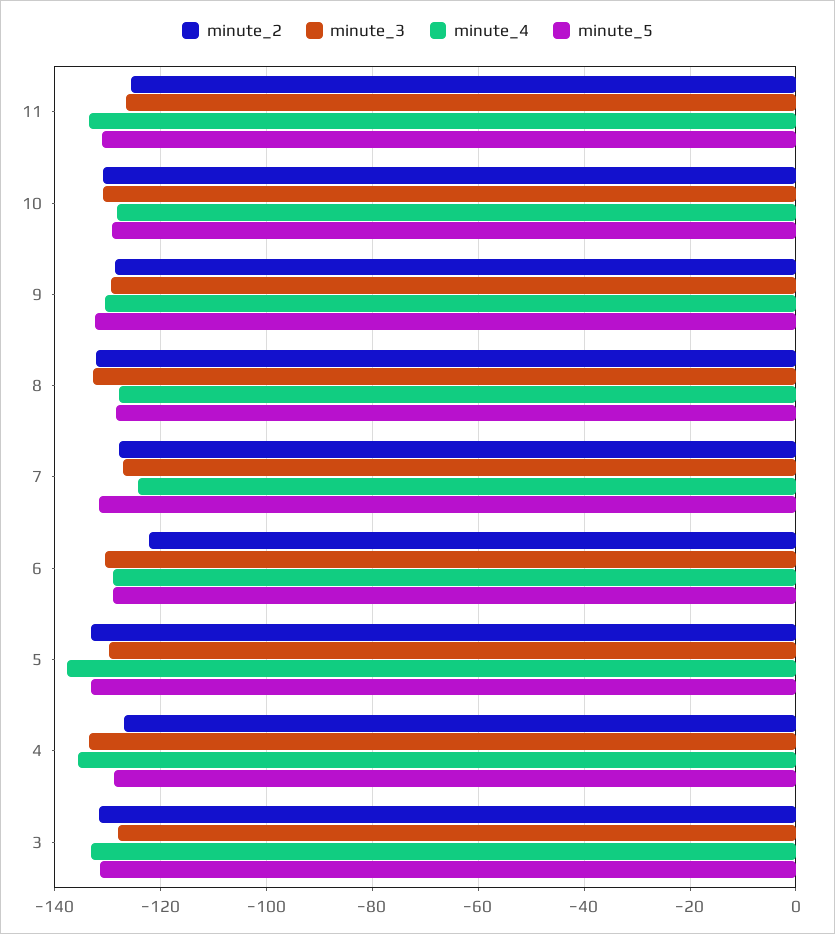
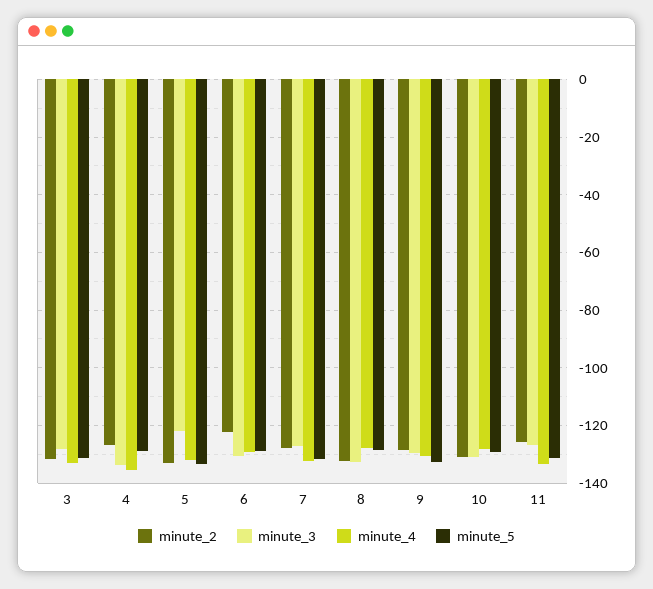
  {
    "minute_2": {
      "11": -126,
      "10": -130,
      "9": -128,
      "8": -132,
      "7": -128,
      "6": -122,
      "5": -134,
      "4": -126,
      "3": -132
    },
    "minute_3": {
      "11": -126,
      "10": -132,
      "9": -130,
      "8": -132,
      "7": -128,
      "6": -130,
-     "5": -130,
+     "5": -122.5,
      "4": -134,
      "3": -128
    },
    "minute_4": {
      "11": -134,
      "10": -128,
      "9": -130,
      "8": -128,
-     "7": -124,
+     "7": -132.5,
      "6": -130,
-     "5": -138,
+     "5": -132.5,
      "4": -136,
      "3": -134
    },
    "minute_5": {
      "11": -132,
      "10": -130,
      "9": -132,
      "8": -128,
      "7": -132,
      "6": -130,
      "5": -134,
      "4": -128,
      "3": -132
    }
  }

